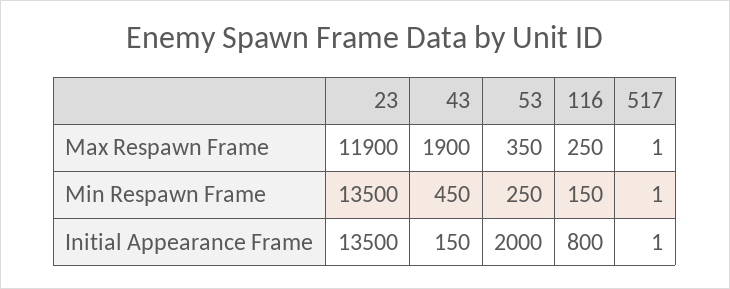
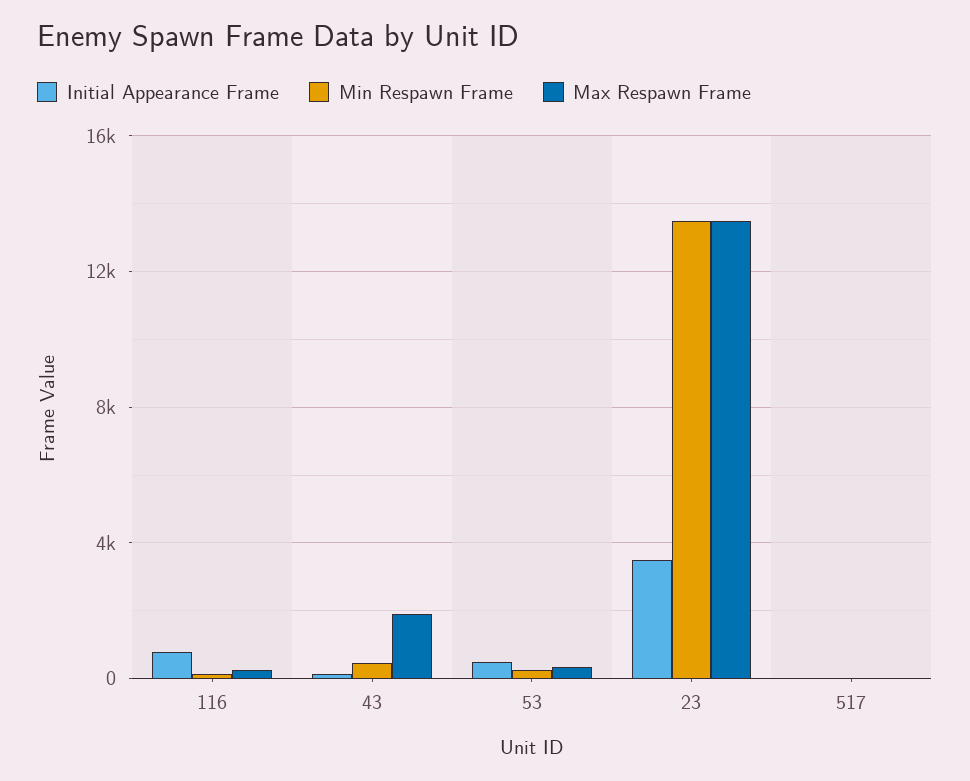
  {
    "Max Respawn Frame": {
-     "23": 11900,
+     "23": 13500,
      "43": 1900,
      "53": 350,
      "116": 250,
      "517": 1
    },
    "Min Respawn Frame": {
      "23": 13500,
      "43": 450,
      "53": 250,
      "116": 150,
      "517": 1
    },
    "Initial Appearance Frame": {
-     "23": 13500,
+     "23": 3500,
      "43": 150,
-     "53": 2000,
+     "53": 500,
      "116": 800,
      "517": 1
    }
  }

